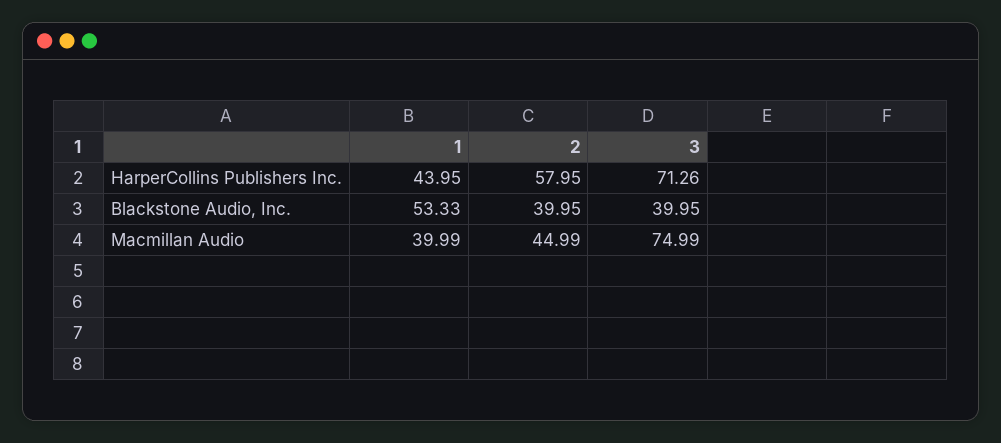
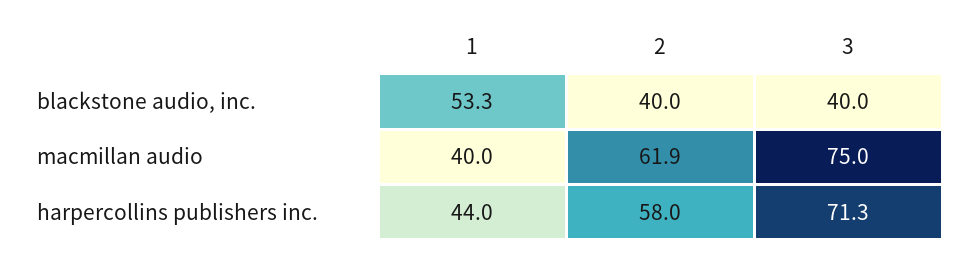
  {
    "1": {
      "HarperCollins Publishers Inc.": 43.95,
      "Blackstone Audio, Inc.": 53.33,
      "Macmillan Audio": 39.99
    },
    "2": {
      "HarperCollins Publishers Inc.": 57.95,
      "Blackstone Audio, Inc.": 39.95,
-     "Macmillan Audio": 44.99
+     "Macmillan Audio": 61.9
    },
    "3": {
      "HarperCollins Publishers Inc.": 71.26,
      "Blackstone Audio, Inc.": 39.95,
      "Macmillan Audio": 74.99
    }
  }

